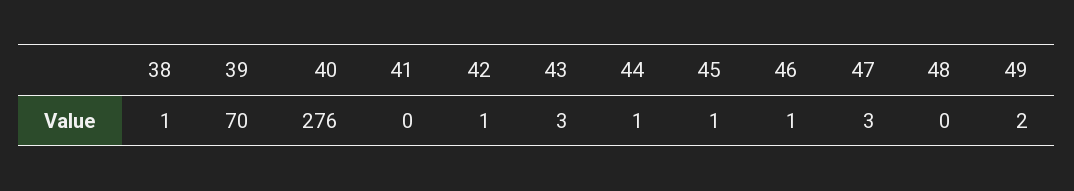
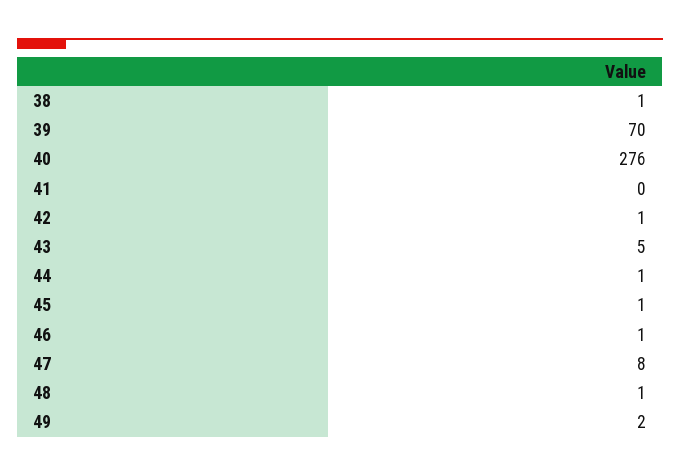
  {
    "38": 1,
    "39": 70,
    "40": 276,
    "41": 0,
    "42": 1,
-   "43": 3,
+   "43": 5,
    "44": 1,
    "45": 1,
    "46": 1,
-   "47": 3,
+   "47": 8,
-   "48": 0,
+   "48": 1,
    "49": 2
  }

